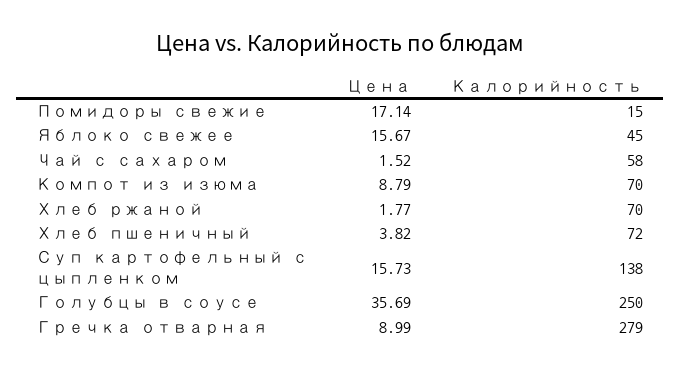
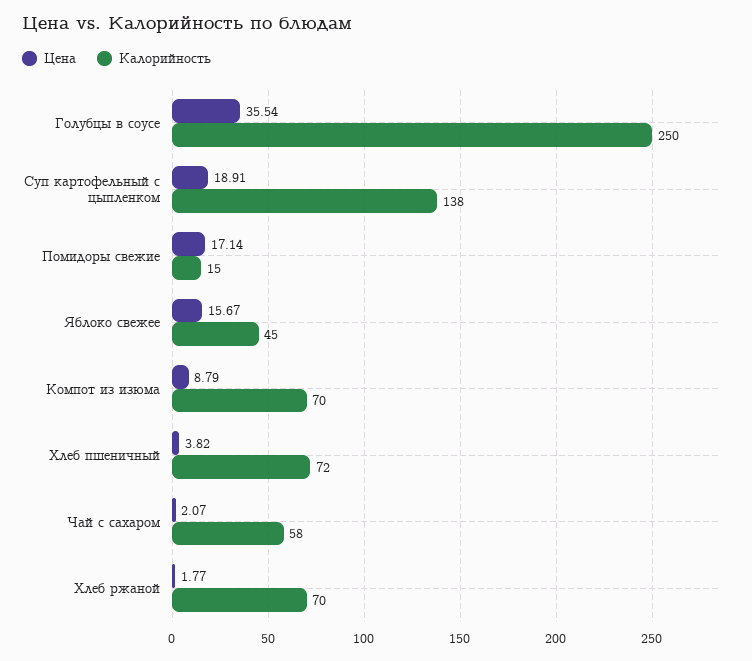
  {
    "Цена": {
      "Помидоры свежие": 17.14,
      "Яблоко свежее": 15.67,
-     "Чай с сахаром": 1.52,
+     "Чай с сахаром": 2.07,
      "Компот из изюма": 8.79,
      "Хлеб ржаной": 1.77,
      "Хлеб пшеничный": 3.82,
-     "Суп картофельный с цыпленком": 15.73,
+     "Суп картофельный с цыпленком": 18.91,
-     "Голубцы в соусе": 35.69,
+     "Голубцы в соусе": 35.54
-     "Гречка отварная": 8.99
    },
    "Калорийность": {
      "Помидоры свежие": 15,
      "Яблоко свежее": 45,
      "Чай с сахаром": 58,
      "Компот из изюма": 70,
      "Хлеб ржаной": 70,
      "Хлеб пшеничный": 72,
      "Суп картофельный с цыпленком": 138,
-     "Голубцы в соусе": 250,
+     "Голубцы в соусе": 250
-     "Гречка отварная": 279
    }
  }

